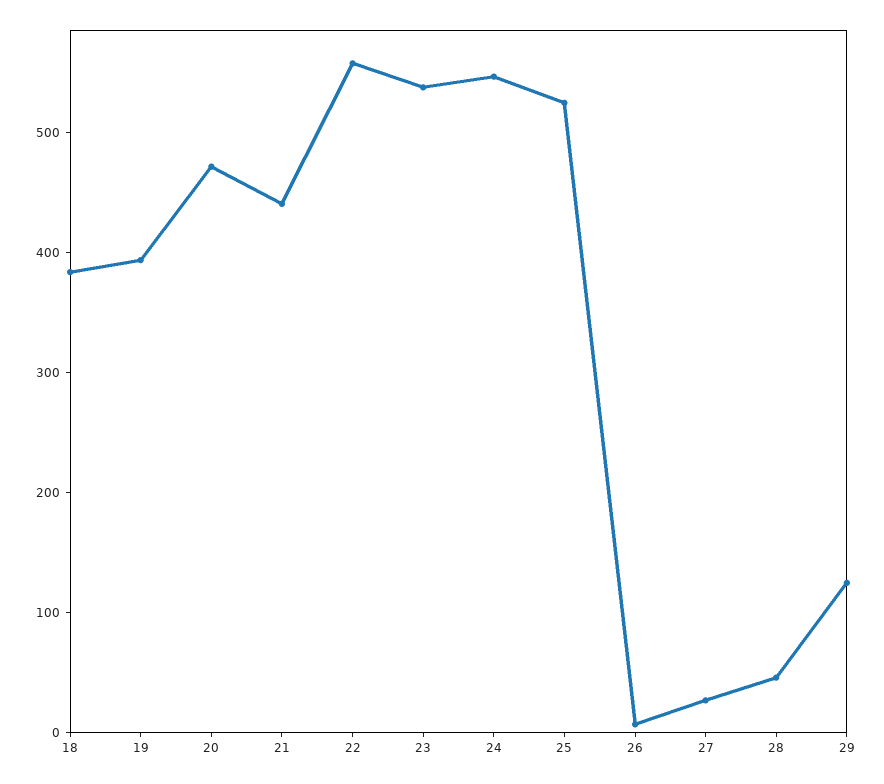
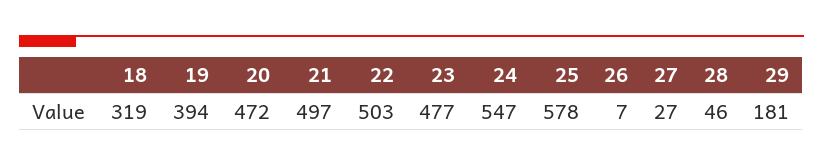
  {
-   "18": 380,
+   "18": 319,
    "19": 394,
    "20": 472,
-   "21": 440,
+   "21": 497,
-   "22": 560,
+   "22": 503,
-   "23": 540,
+   "23": 477,
    "24": 547,
-   "25": 520,
+   "25": 578,
    "26": 7,
    "27": 27,
    "28": 46,
-   "29": 120
+   "29": 181
  }

